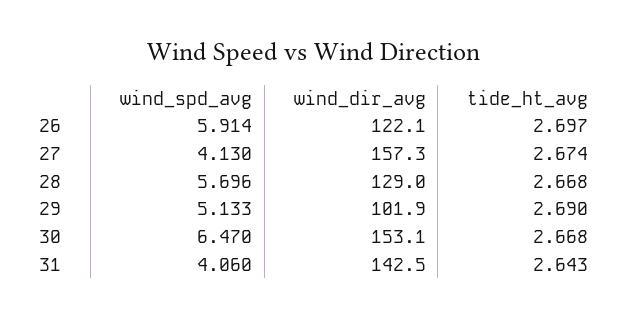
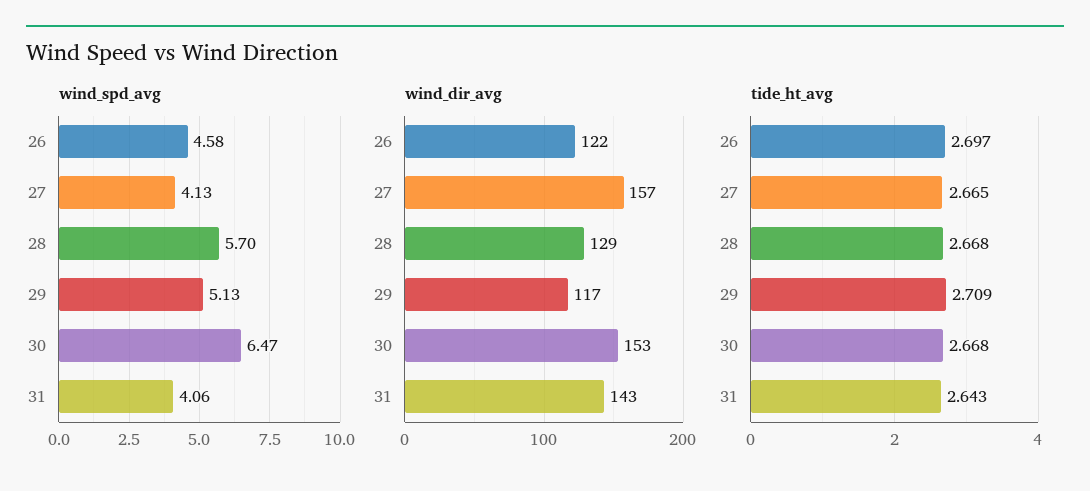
  {
    "wind_spd_avg": {
-     "26": 5.914,
+     "26": 4.58,
      "27": 4.13,
      "28": 5.696,
      "29": 5.133,
      "30": 6.47,
      "31": 4.06
    },
    "wind_dir_avg": {
      "26": 122.1,
      "27": 157.3,
      "28": 129,
-     "29": 101.9,
+     "29": 117,
      "30": 153.1,
      "31": 142.5
    },
    "tide_ht_avg": {
      "26": 2.697,
-     "27": 2.674,
+     "27": 2.665,
      "28": 2.668,
-     "29": 2.69,
+     "29": 2.709,
      "30": 2.668,
      "31": 2.643
    }
  }

